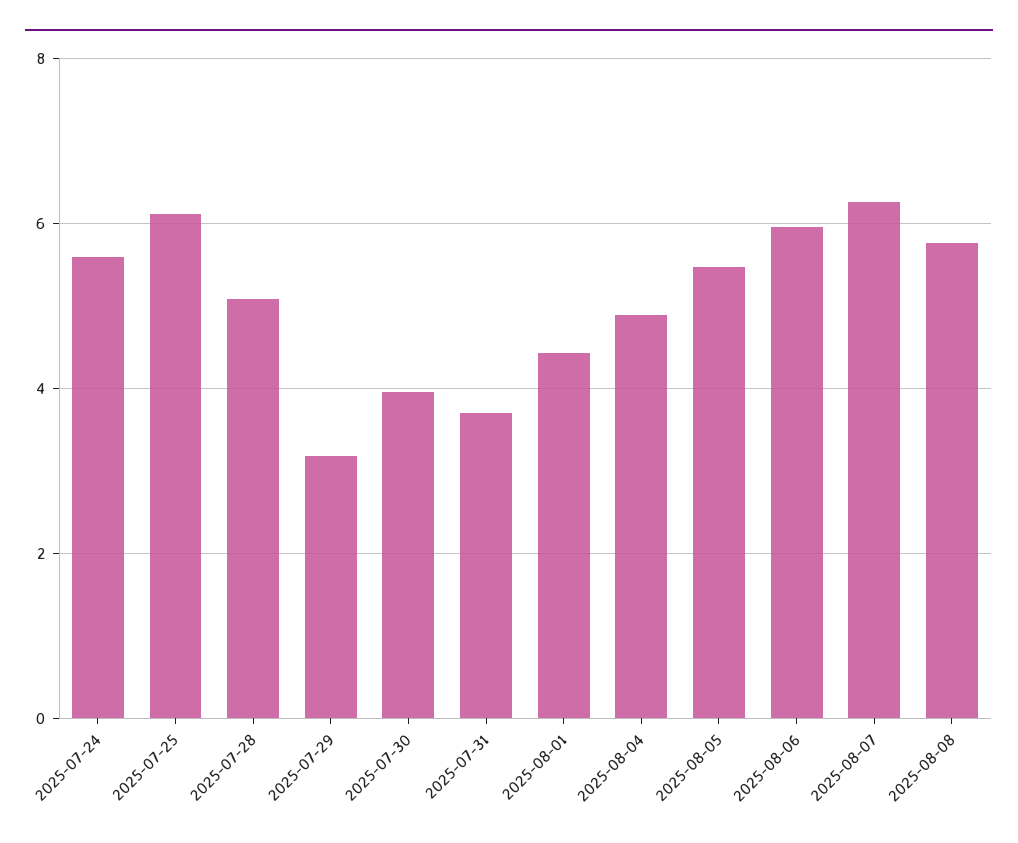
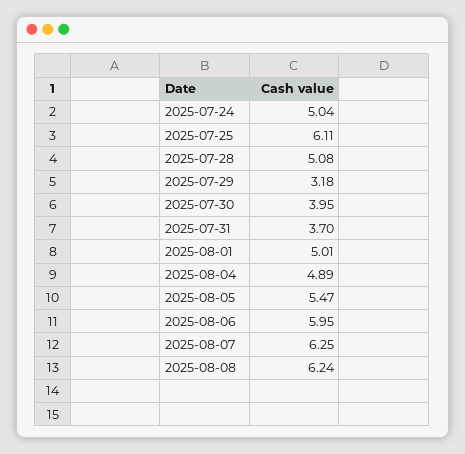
  {
-   "2025-07-24": 5.6,
+   "2025-07-24": 5.04,
    "2025-07-25": 6.11,
    "2025-07-28": 5.08,
    "2025-07-29": 3.18,
    "2025-07-30": 3.95,
    "2025-07-31": 3.7,
-   "2025-08-01": 4.4,
+   "2025-08-01": 5.01,
    "2025-08-04": 4.89,
    "2025-08-05": 5.47,
    "2025-08-06": 5.95,
    "2025-08-07": 6.25,
-   "2025-08-08": 5.8
+   "2025-08-08": 6.24
  }

